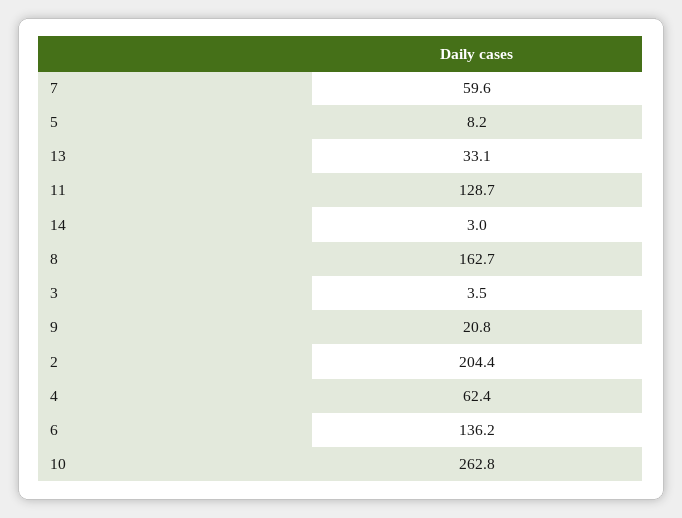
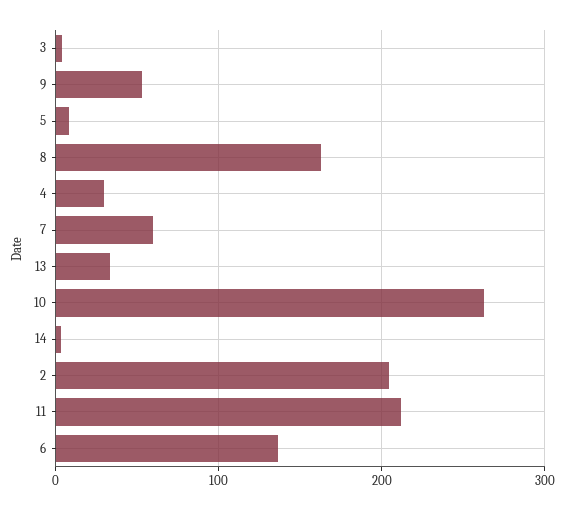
  {
    "7": 59.6,
    "5": 8.2,
    "13": 33.1,
-   "11": 128.7,
+   "11": 210,
    "14": 3,
    "8": 162.7,
    "3": 3.5,
-   "9": 20.8,
+   "9": 50,
    "2": 204.4,
-   "4": 62.4,
+   "4": 30,
    "6": 136.2,
    "10": 262.8
  }

